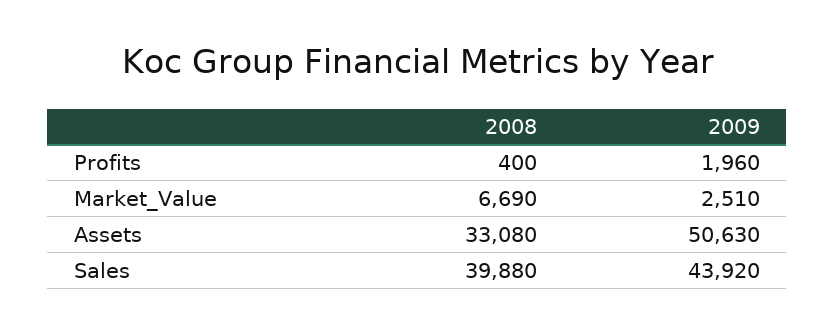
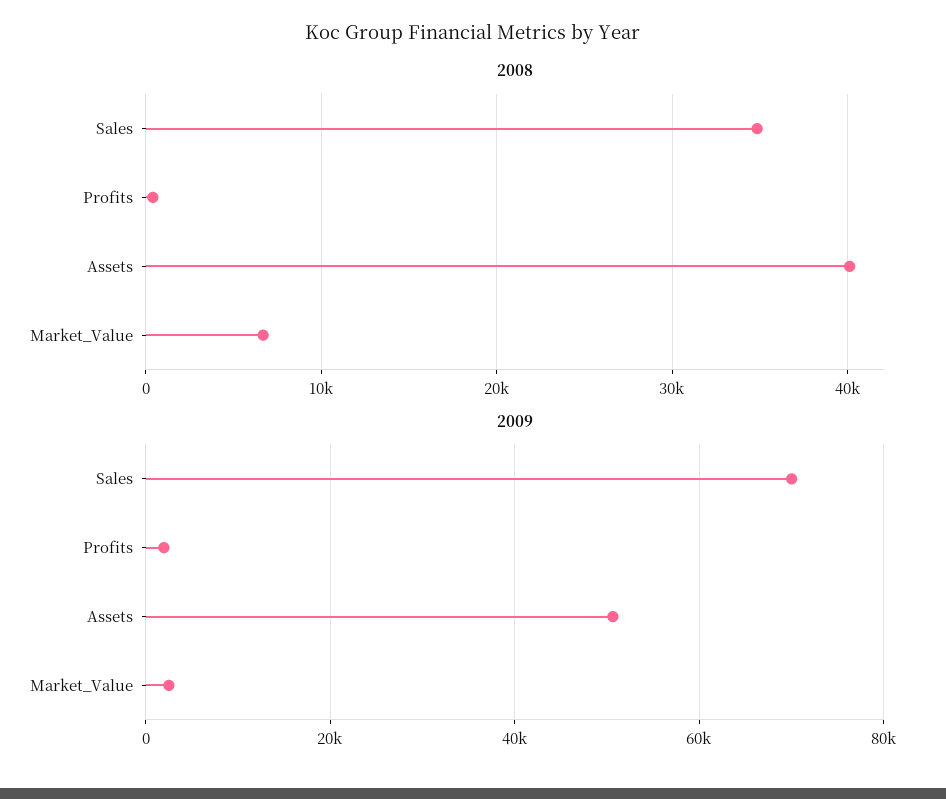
  {
    "2008": {
      "Profits": 400,
      "Market_Value": 6690,
-     "Assets": 33080,
+     "Assets": 40000,
-     "Sales": 39880
+     "Sales": 35000
    },
    "2009": {
      "Profits": 1960,
      "Market_Value": 2510,
      "Assets": 50630,
-     "Sales": 43920
+     "Sales": 70000
    }
  }

